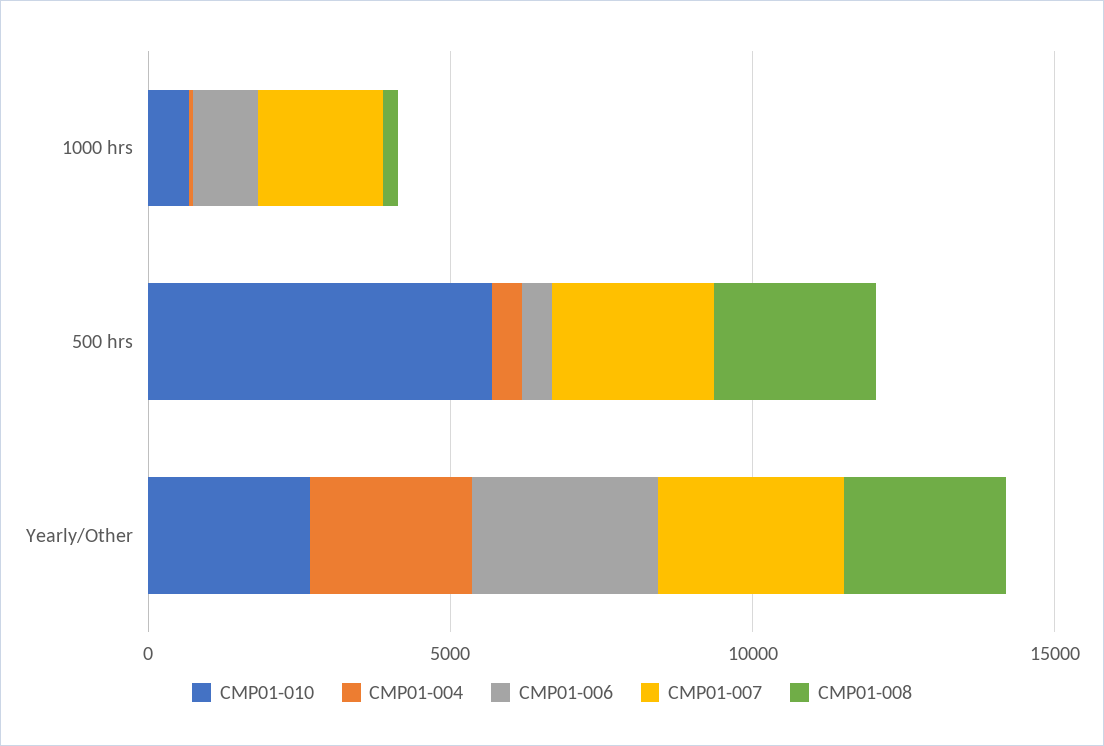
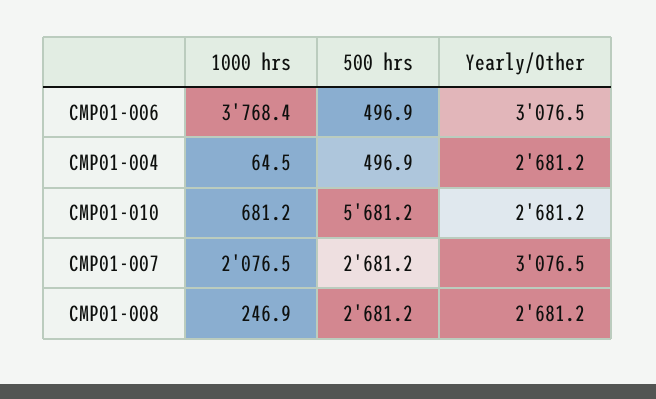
  {
    "CMP01-010": {
      "1000 hrs": 681.2,
      "500 hrs": 5681.2,
      "Yearly/Other": 2681.2
    },
    "CMP01-004": {
      "1000 hrs": 64.5,
      "500 hrs": 496.9,
      "Yearly/Other": 2681.2
    },
    "CMP01-006": {
-     "1000 hrs": 1000,
+     "1000 hrs": 3768.4,
      "500 hrs": 496.9,
      "Yearly/Other": 3076.5
    },
    "CMP01-007": {
      "1000 hrs": 2076.5,
      "500 hrs": 2681.2,
      "Yearly/Other": 3076.5
    },
    "CMP01-008": {
      "1000 hrs": 246.9,
      "500 hrs": 2681.2,
      "Yearly/Other": 2681.2
    }
  }

